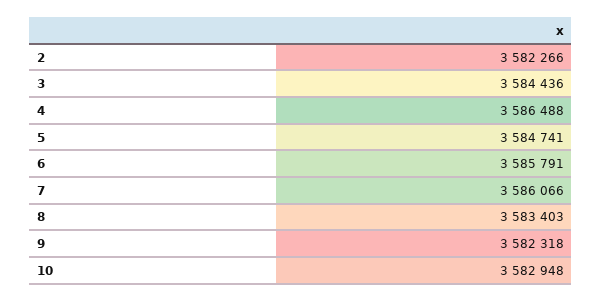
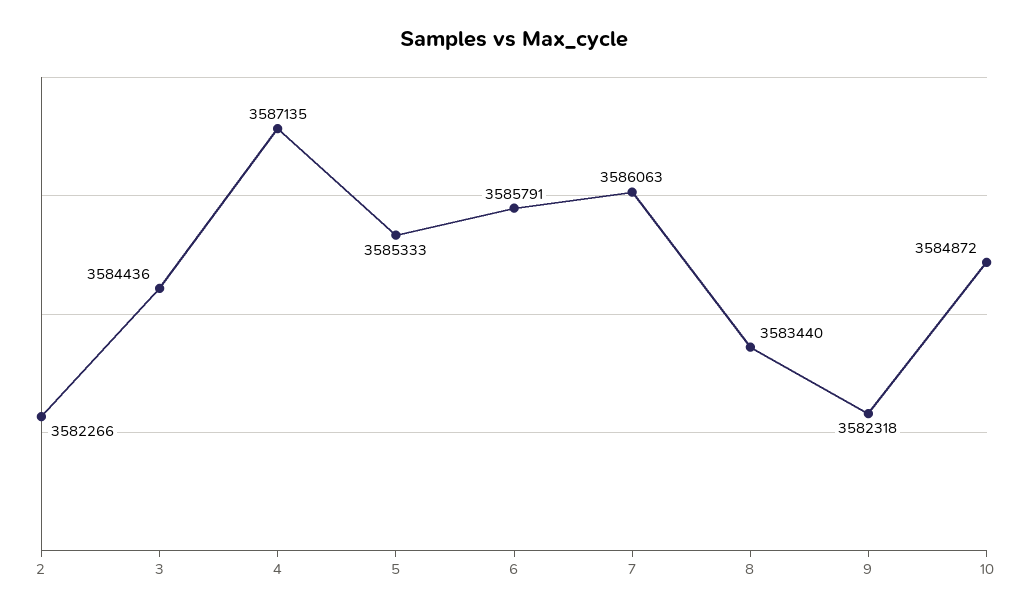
  {
    "2": 3582266,
    "3": 3584436,
-   "4": 3586488,
+   "4": 3587135,
-   "5": 3584741,
+   "5": 3585333,
    "6": 3585791,
-   "7": 3586066,
+   "7": 3586063,
-   "8": 3583403,
+   "8": 3583440,
    "9": 3582318,
-   "10": 3582948
+   "10": 3584872
  }

